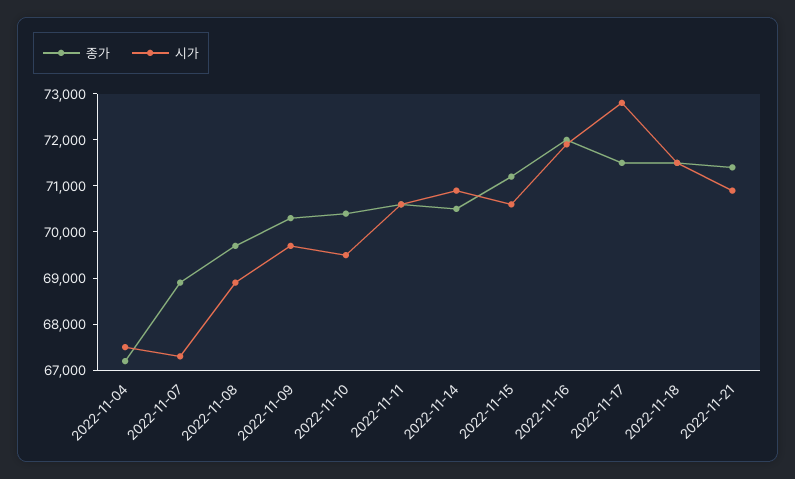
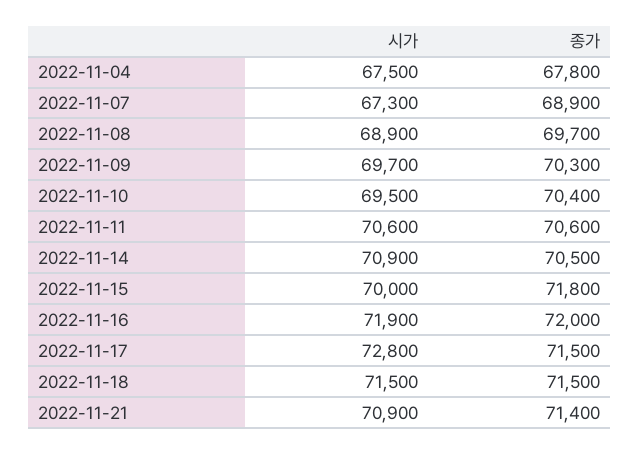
  {
    "종가": {
-     "2022-11-04": 67200,
+     "2022-11-04": 67800,
      "2022-11-07": 68900,
      "2022-11-08": 69700,
      "2022-11-09": 70300,
      "2022-11-10": 70400,
      "2022-11-11": 70600,
      "2022-11-14": 70500,
-     "2022-11-15": 71200,
+     "2022-11-15": 71800,
      "2022-11-16": 72000,
      "2022-11-17": 71500,
      "2022-11-18": 71500,
      "2022-11-21": 71400
    },
    "시가": {
      "2022-11-04": 67500,
      "2022-11-07": 67300,
      "2022-11-08": 68900,
      "2022-11-09": 69700,
      "2022-11-10": 69500,
      "2022-11-11": 70600,
      "2022-11-14": 70900,
-     "2022-11-15": 70600,
+     "2022-11-15": 70000,
      "2022-11-16": 71900,
      "2022-11-17": 72800,
      "2022-11-18": 71500,
      "2022-11-21": 70900
    }
  }

